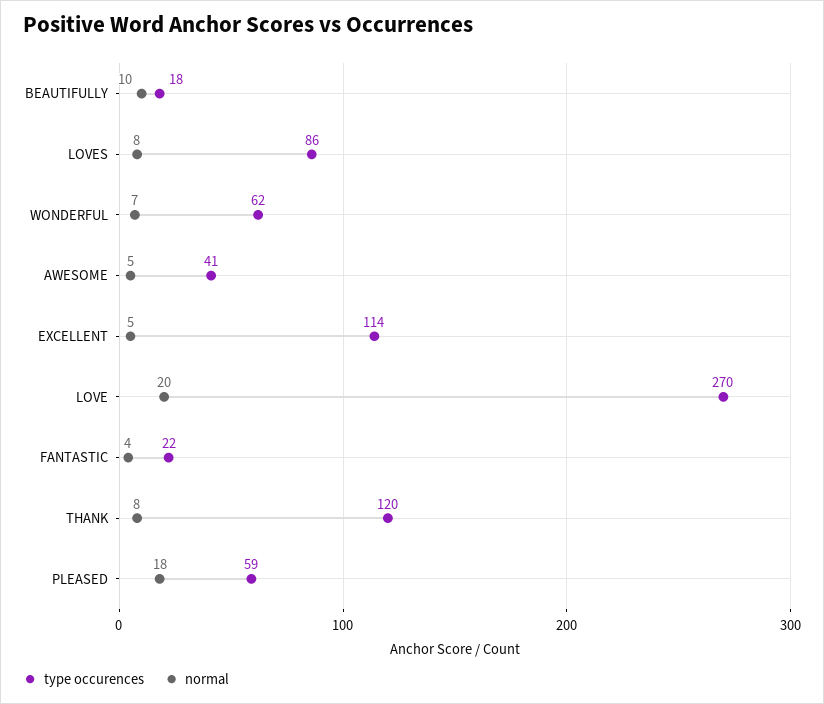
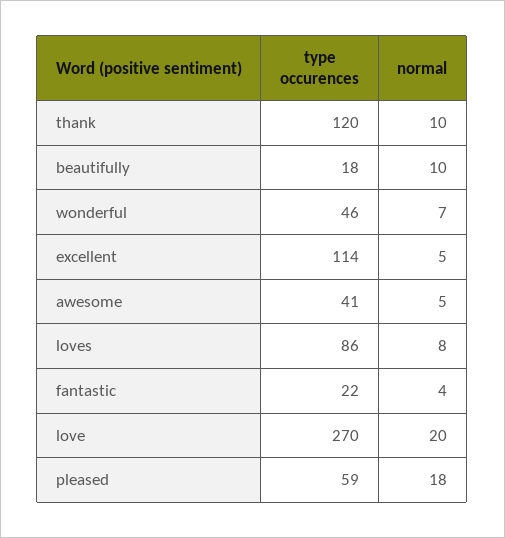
  {
    "type occurences": {
      "BEAUTIFULLY": 18,
      "LOVES": 86,
-     "WONDERFUL": 62,
+     "WONDERFUL": 46,
      "AWESOME": 41,
      "EXCELLENT": 114,
      "LOVE": 270,
      "FANTASTIC": 22,
      "THANK": 120,
      "PLEASED": 59
    },
    "normal": {
      "BEAUTIFULLY": 10,
      "LOVES": 8,
      "WONDERFUL": 7,
      "AWESOME": 5,
      "EXCELLENT": 5,
      "LOVE": 20,
      "FANTASTIC": 4,
-     "THANK": 8,
+     "THANK": 10,
      "PLEASED": 18
    }
  }

